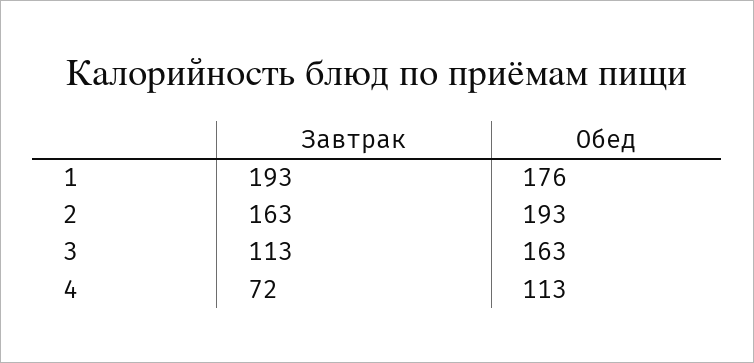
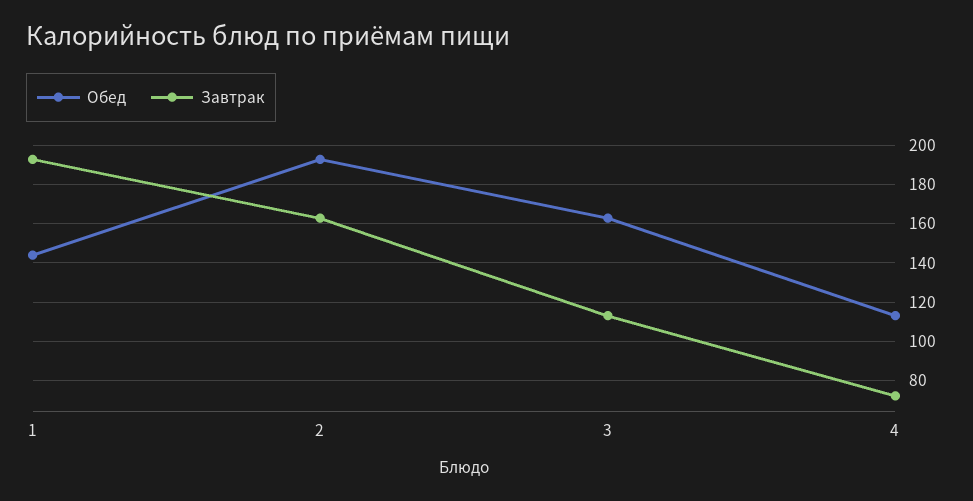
  {
    "Завтрак": {
      "1": 193,
      "2": 163,
      "3": 113,
      "4": 72
    },
    "Обед": {
-     "1": 176,
+     "1": 145,
      "2": 193,
      "3": 163,
      "4": 113
    }
  }

